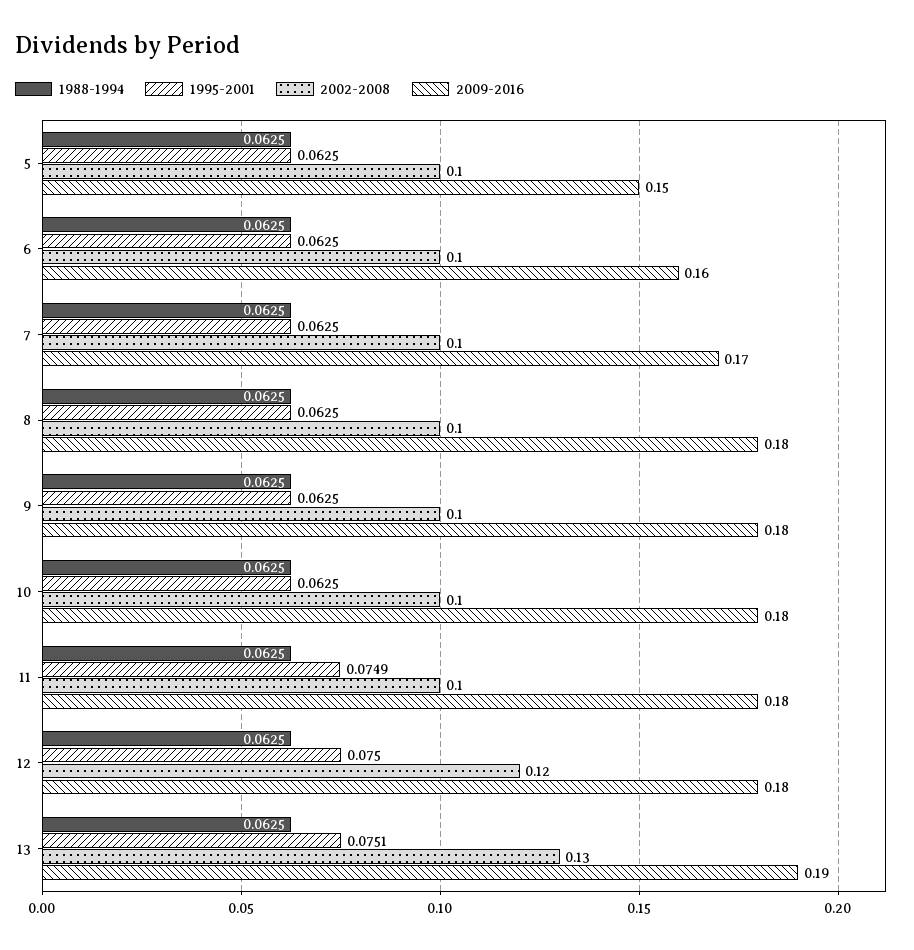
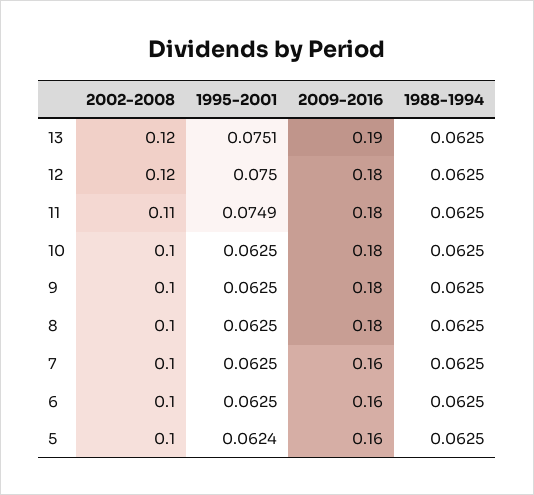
  {
    "1988-1994": {
      "5": 0.0625,
      "6": 0.0625,
      "7": 0.0625,
      "8": 0.0625,
      "9": 0.0625,
      "10": 0.0625,
      "11": 0.0625,
      "12": 0.0625,
      "13": 0.0625
    },
    "1995-2001": {
-     "5": 0.0625,
+     "5": 0.0624,
      "6": 0.0625,
      "7": 0.0625,
      "8": 0.0625,
      "9": 0.0625,
      "10": 0.0625,
      "11": 0.0749,
      "12": 0.075,
      "13": 0.0751
    },
    "2002-2008": {
      "5": 0.1,
      "6": 0.1,
      "7": 0.1,
      "8": 0.1,
      "9": 0.1,
      "10": 0.1,
-     "11": 0.1,
+     "11": 0.11,
      "12": 0.12,
-     "13": 0.13
+     "13": 0.12
    },
    "2009-2016": {
-     "5": 0.15,
+     "5": 0.16,
      "6": 0.16,
-     "7": 0.17,
+     "7": 0.16,
      "8": 0.18,
      "9": 0.18,
      "10": 0.18,
      "11": 0.18,
      "12": 0.18,
      "13": 0.19
    }
  }

